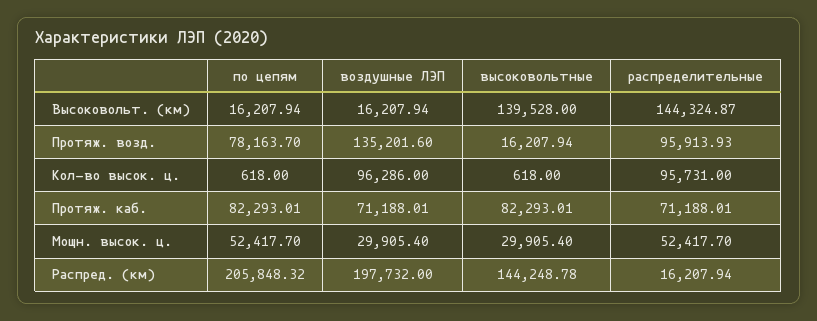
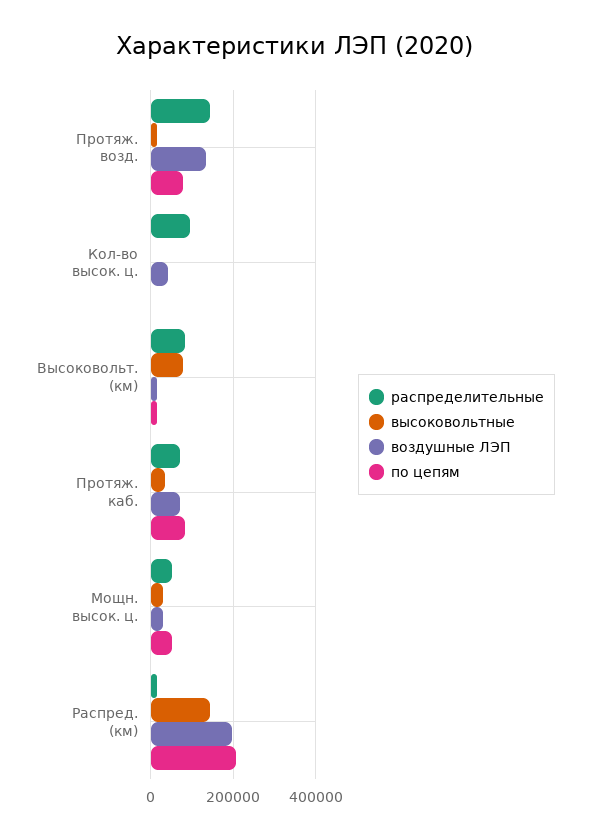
  {
    "по цепям": {
      "Высоковольт. (км)": 16207.94,
      "Протяж. возд.": 78163.7,
      "Кол-во высок. ц.": 618,
      "Протяж. каб.": 82293.01,
      "Мощн. высок. ц.": 52417.7,
      "Распред. (км)": 205848.32
    },
    "воздушные ЛЭП": {
      "Высоковольт. (км)": 16207.94,
      "Протяж. возд.": 135201.6,
-     "Кол-во высок. ц.": 96286,
+     "Кол-во высок. ц.": 40000,
      "Протяж. каб.": 71188.01,
      "Мощн. высок. ц.": 29905.4,
      "Распред. (км)": 197732
    },
    "высоковольтные": {
-     "Высоковольт. (км)": 139528,
+     "Высоковольт. (км)": 80000,
      "Протяж. возд.": 16207.94,
      "Кол-во высок. ц.": 618,
-     "Протяж. каб.": 82293.01,
+     "Протяж. каб.": 40000,
      "Мощн. высок. ц.": 29905.4,
      "Распред. (км)": 144248.78
    },
    "распределительные": {
-     "Высоковольт. (км)": 144324.87,
+     "Высоковольт. (км)": 80000,
-     "Протяж. возд.": 95913.93,
+     "Протяж. возд.": 140000,
      "Кол-во высок. ц.": 95731,
      "Протяж. каб.": 71188.01,
      "Мощн. высок. ц.": 52417.7,
      "Распред. (км)": 16207.94
    }
  }

